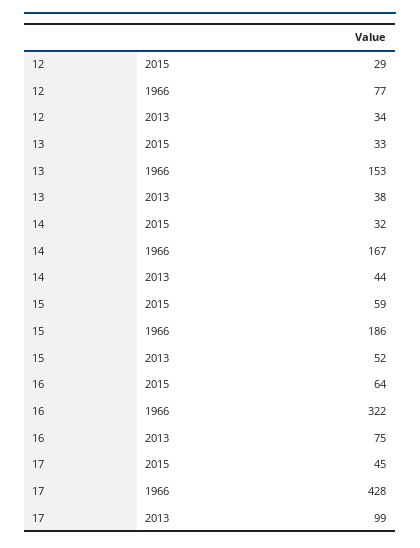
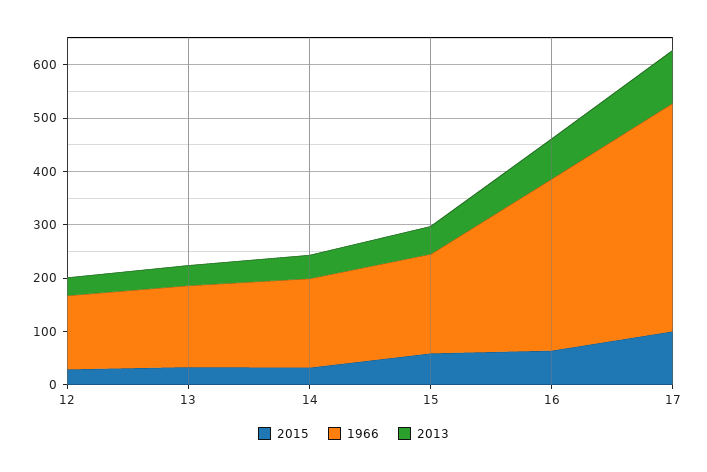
  {
    "2015": {
      "12": 29,
      "13": 33,
      "14": 32,
      "15": 59,
      "16": 64,
-     "17": 45
+     "17": 100
    },
    "1966": {
-     "12": 77,
+     "12": 140,
      "13": 153,
      "14": 167,
      "15": 186,
      "16": 322,
      "17": 428
    },
    "2013": {
      "12": 34,
      "13": 38,
      "14": 44,
      "15": 52,
      "16": 75,
      "17": 99
    }
  }

